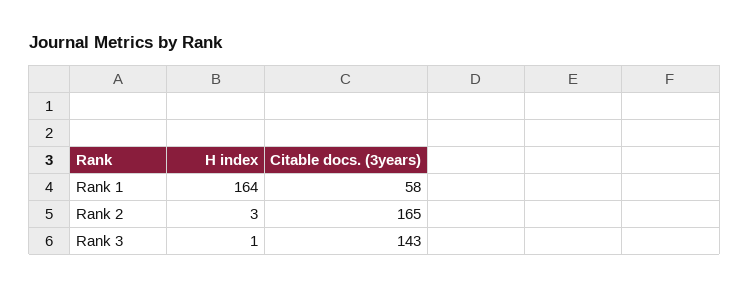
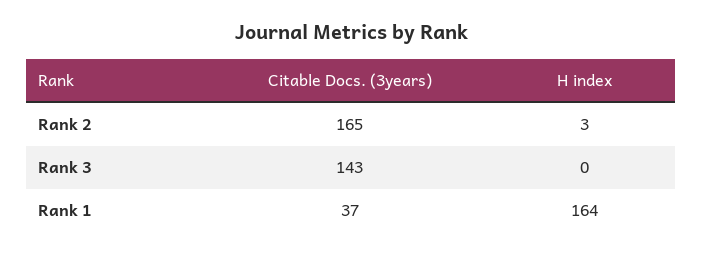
  {
    "H index": {
      "Rank 1": 164,
      "Rank 2": 3,
-     "Rank 3": 1
+     "Rank 3": 0
    },
    "Citable docs. (3years)": {
-     "Rank 1": 58,
+     "Rank 1": 37,
      "Rank 2": 165,
      "Rank 3": 143
    }
  }

